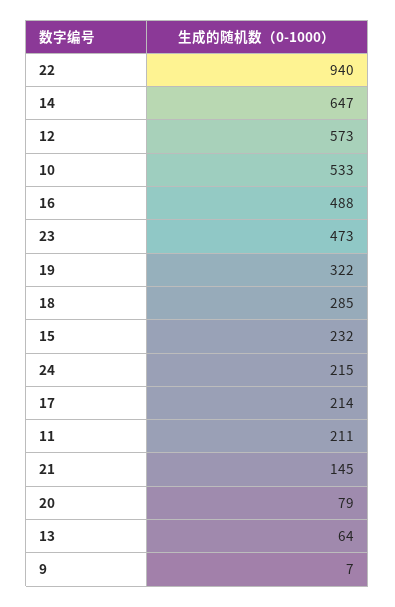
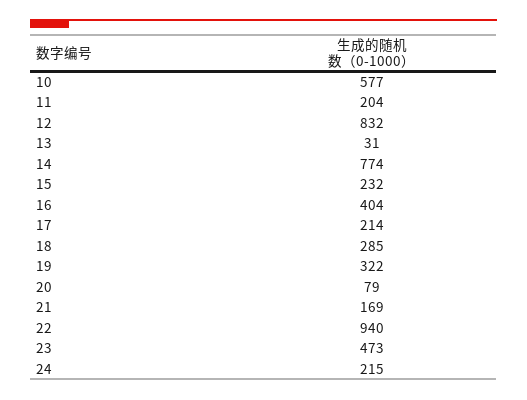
  {
    "22": 940,
-   "14": 647,
+   "14": 774,
-   "12": 573,
+   "12": 832,
-   "10": 533,
+   "10": 577,
-   "16": 488,
+   "16": 404,
    "23": 473,
    "19": 322,
    "18": 285,
    "15": 232,
    "24": 215,
    "17": 214,
-   "11": 211,
+   "11": 204,
-   "21": 145,
+   "21": 169,
    "20": 79,
-   "13": 64,
+   "13": 31
-   "9": 7
  }

